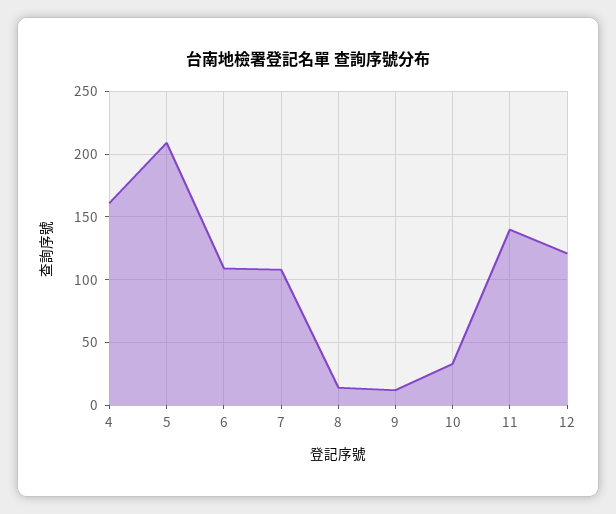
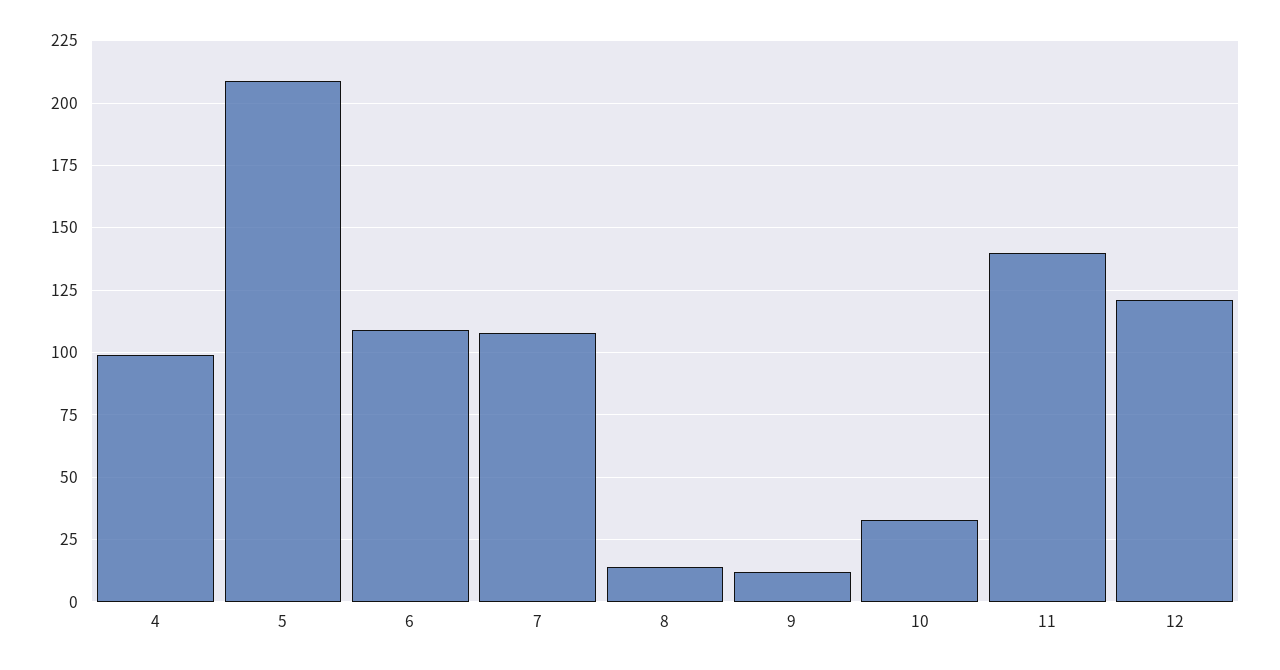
  {
-   "4": 160,
+   "4": 100,
    "5": 210,
    "6": 110,
    "7": 110,
    "8": 15,
    "9": 10,
    "10": 35,
    "11": 140,
    "12": 120
  }

